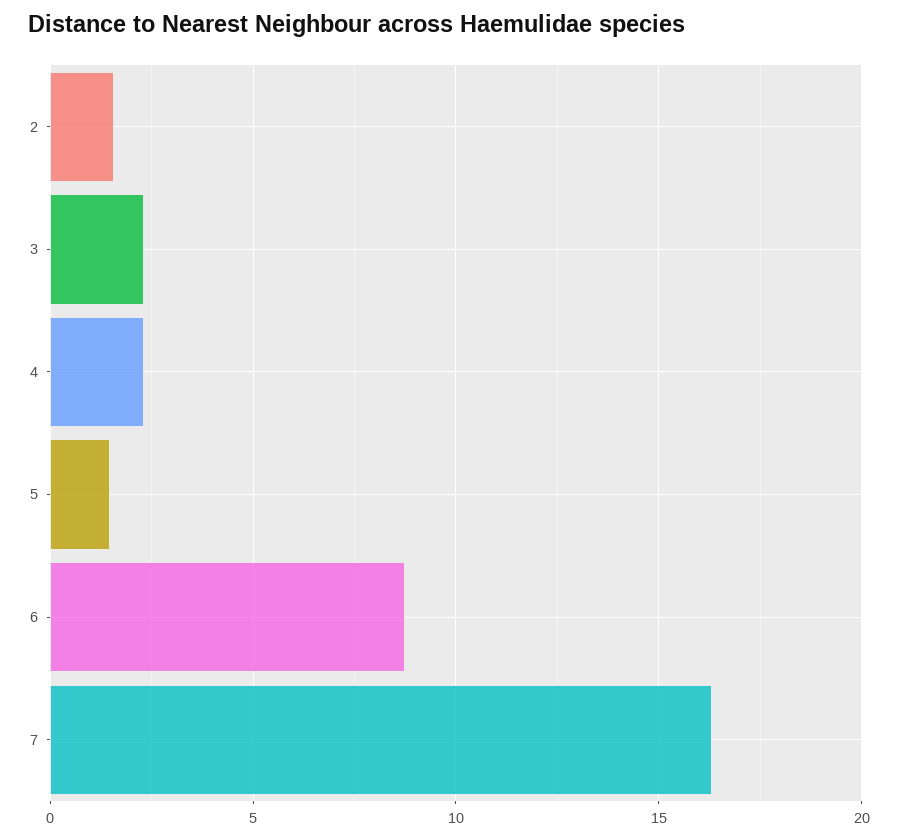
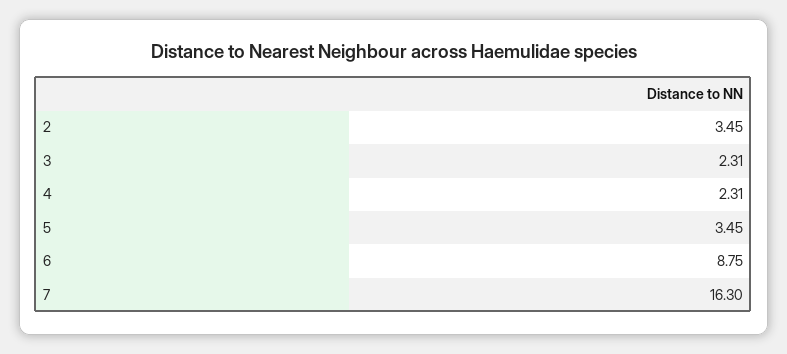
  {
-   "2": 1.5,
+   "2": 3.45,
    "3": 2.31,
    "4": 2.31,
-   "5": 1.5,
+   "5": 3.45,
    "6": 8.75,
    "7": 16.3
  }

